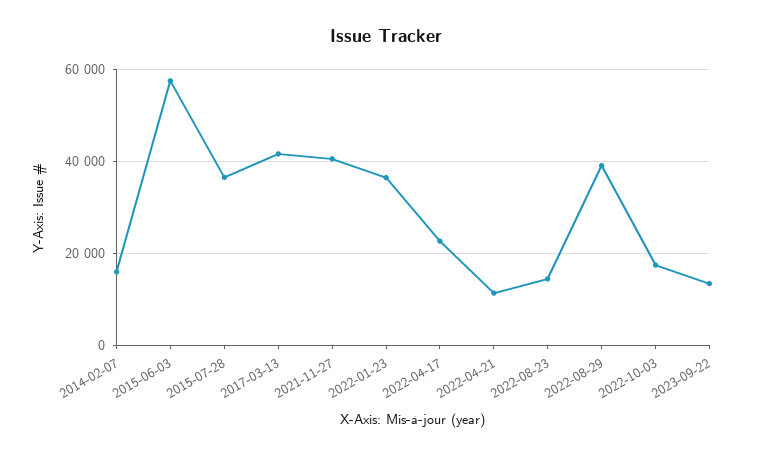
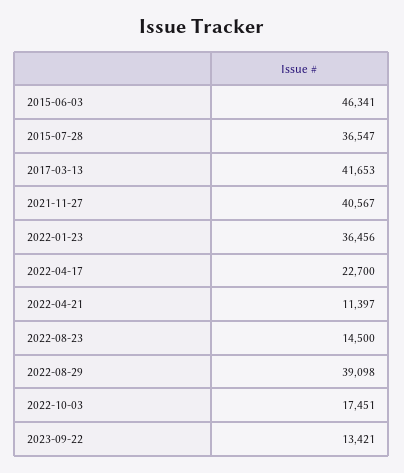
  {
-   "2014-02-07": 16000,
-   "2015-06-03": 58000,
+   "2015-06-03": 46341,
    "2015-07-28": 36547,
    "2017-03-13": 41653,
    "2021-11-27": 40567,
    "2022-01-23": 36456,
    "2022-04-17": 22700,
    "2022-04-21": 11397,
    "2022-08-23": 14500,
    "2022-08-29": 39098,
    "2022-10-03": 17451,
    "2023-09-22": 13421
  }

